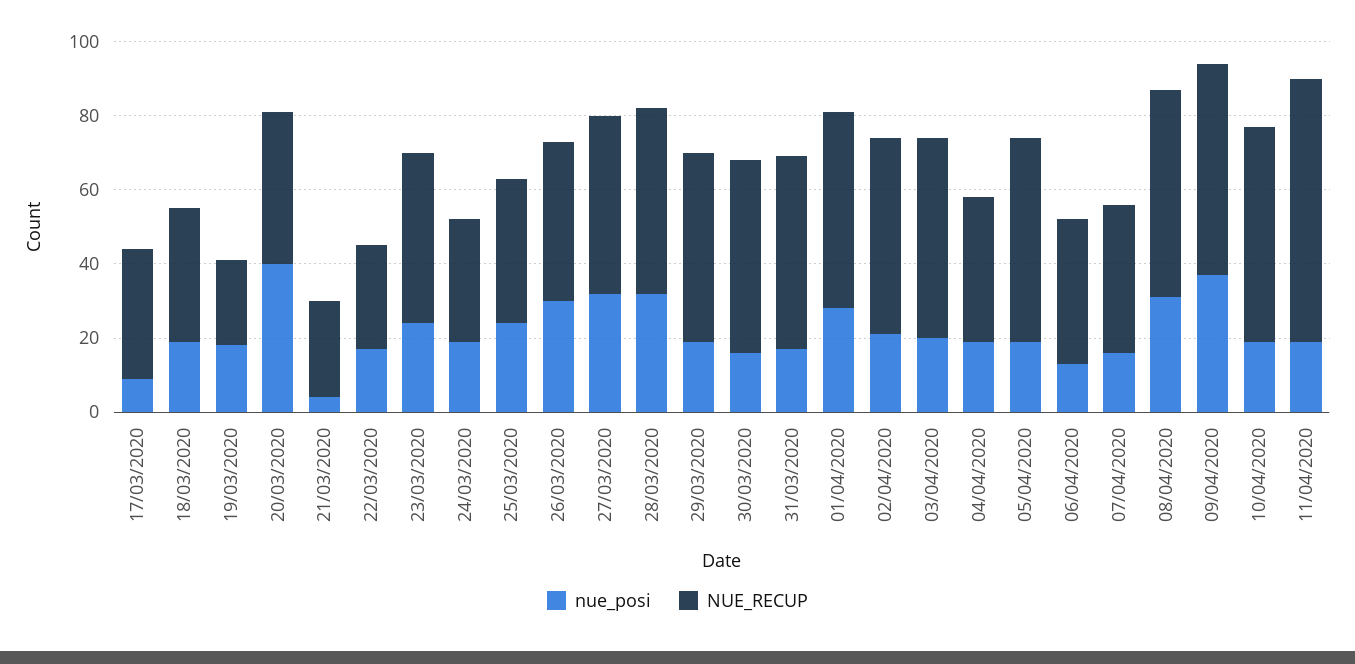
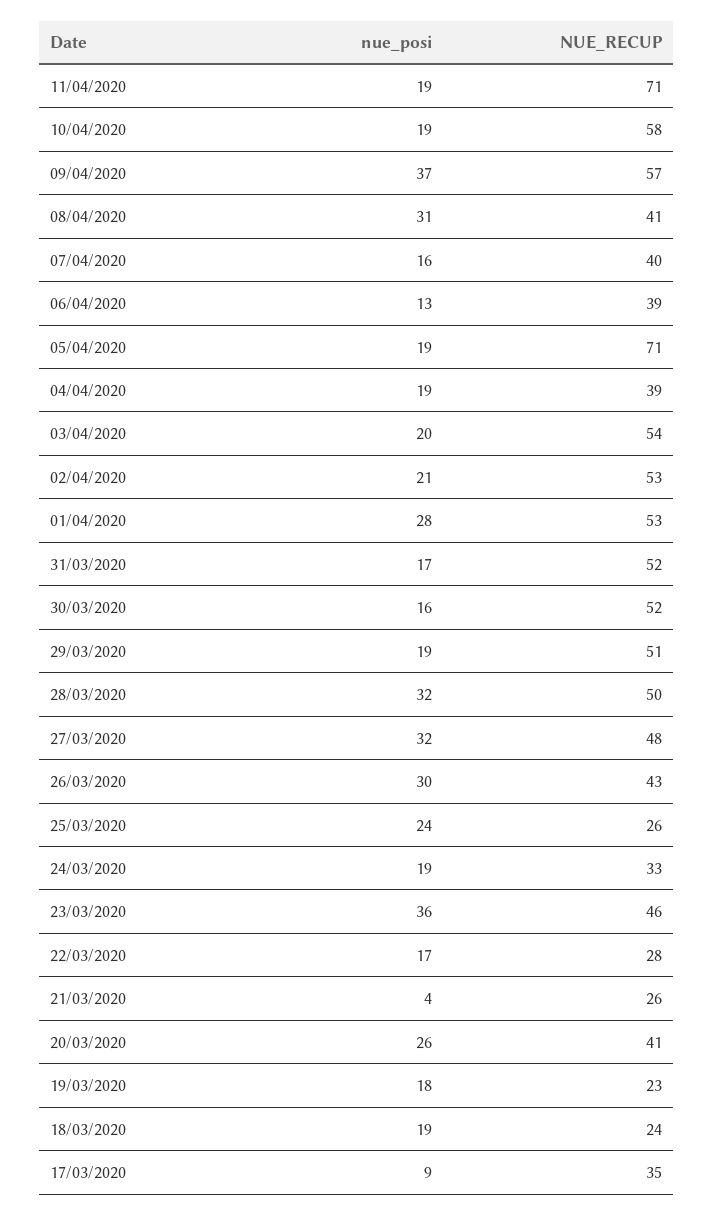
  {
    "nue_posi": {
      "17/03/2020": 9,
      "18/03/2020": 19,
      "19/03/2020": 18,
-     "20/03/2020": 40,
+     "20/03/2020": 26,
      "21/03/2020": 4,
      "22/03/2020": 17,
-     "23/03/2020": 25,
+     "23/03/2020": 36,
      "24/03/2020": 19,
      "25/03/2020": 24,
      "26/03/2020": 30,
      "27/03/2020": 32,
      "28/03/2020": 32,
      "29/03/2020": 19,
      "30/03/2020": 16,
      "31/03/2020": 17,
      "01/04/2020": 28,
      "02/04/2020": 21,
      "03/04/2020": 20,
      "04/04/2020": 19,
      "05/04/2020": 19,
      "06/04/2020": 13,
      "07/04/2020": 16,
      "08/04/2020": 31,
      "09/04/2020": 37,
      "10/04/2020": 19,
      "11/04/2020": 19
    },
    "NUE_RECUP": {
      "17/03/2020": 35,
-     "18/03/2020": 35,
+     "18/03/2020": 24,
      "19/03/2020": 23,
      "20/03/2020": 41,
      "21/03/2020": 26,
      "22/03/2020": 28,
      "23/03/2020": 46,
      "24/03/2020": 33,
-     "25/03/2020": 40,
+     "25/03/2020": 26,
      "26/03/2020": 43,
      "27/03/2020": 48,
      "28/03/2020": 50,
      "29/03/2020": 51,
      "30/03/2020": 52,
      "31/03/2020": 52,
      "01/04/2020": 53,
      "02/04/2020": 53,
      "03/04/2020": 54,
      "04/04/2020": 39,
-     "05/04/2020": 55,
+     "05/04/2020": 71,
      "06/04/2020": 39,
      "07/04/2020": 40,
-     "08/04/2020": 55,
+     "08/04/2020": 41,
      "09/04/2020": 57,
      "10/04/2020": 58,
      "11/04/2020": 71
    }
  }

